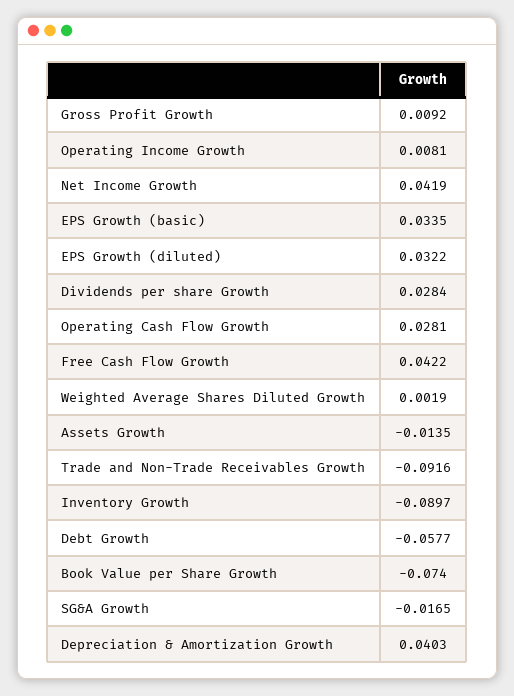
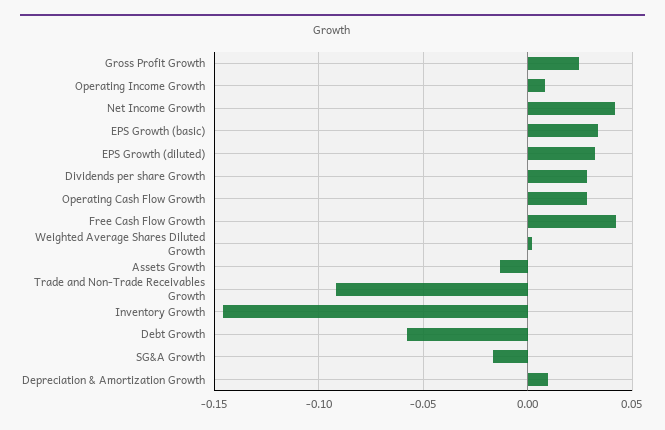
  {
-   "Gross Profit Growth": 0.0092,
+   "Gross Profit Growth": 0.025,
    "Operating Income Growth": 0.0081,
    "Net Income Growth": 0.0419,
    "EPS Growth (basic)": 0.0335,
    "EPS Growth (diluted)": 0.0322,
    "Dividends per share Growth": 0.0284,
    "Operating Cash Flow Growth": 0.0281,
    "Free Cash Flow Growth": 0.0422,
    "Weighted Average Shares Diluted Growth": 0.0019,
    "Assets Growth": -0.0135,
    "Trade and Non-Trade Receivables Growth": -0.0916,
-   "Inventory Growth": -0.0897,
+   "Inventory Growth": -0.145,
    "Debt Growth": -0.0577,
-   "Book Value per Share Growth": -0.074,
    "SG&A Growth": -0.0165,
-   "Depreciation & Amortization Growth": 0.0403
+   "Depreciation & Amortization Growth": 0.01
  }

